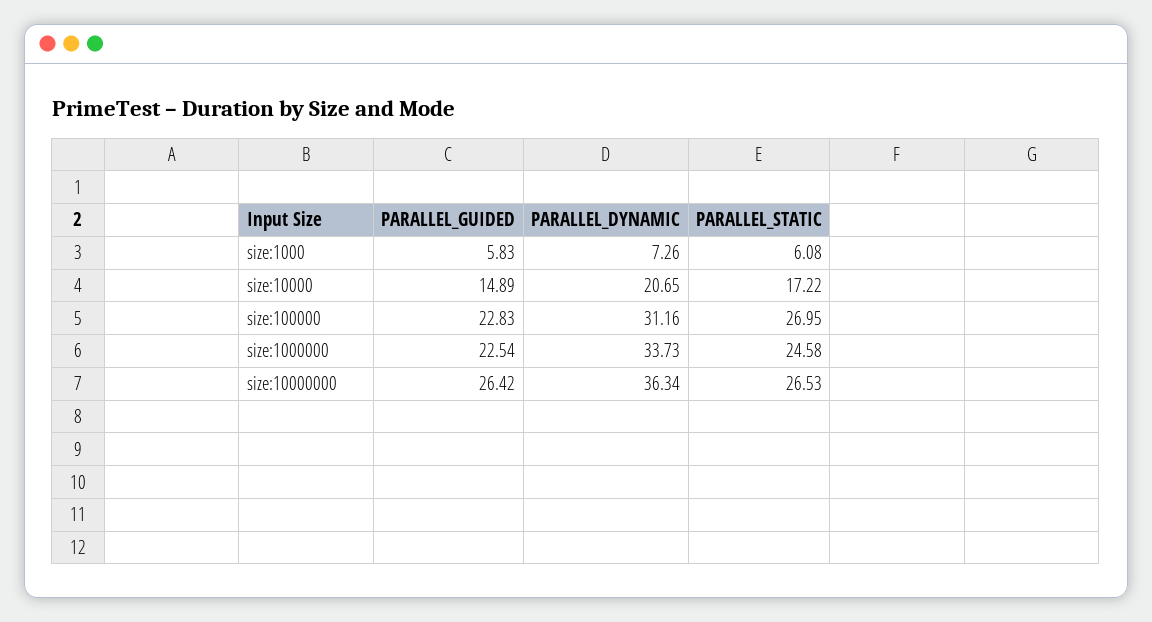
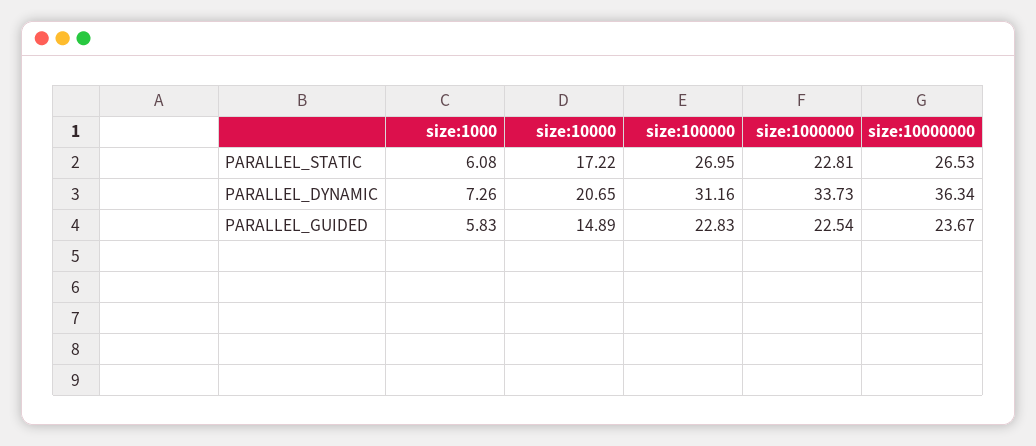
  {
    "PARALLEL_GUIDED": {
      "size:1000": 5.83,
      "size:10000": 14.89,
      "size:100000": 22.83,
      "size:1000000": 22.54,
-     "size:10000000": 26.42
+     "size:10000000": 23.67
    },
    "PARALLEL_DYNAMIC": {
      "size:1000": 7.26,
      "size:10000": 20.65,
      "size:100000": 31.16,
      "size:1000000": 33.73,
      "size:10000000": 36.34
    },
    "PARALLEL_STATIC": {
      "size:1000": 6.08,
      "size:10000": 17.22,
      "size:100000": 26.95,
-     "size:1000000": 24.58,
+     "size:1000000": 22.81,
      "size:10000000": 26.53
    }
  }

